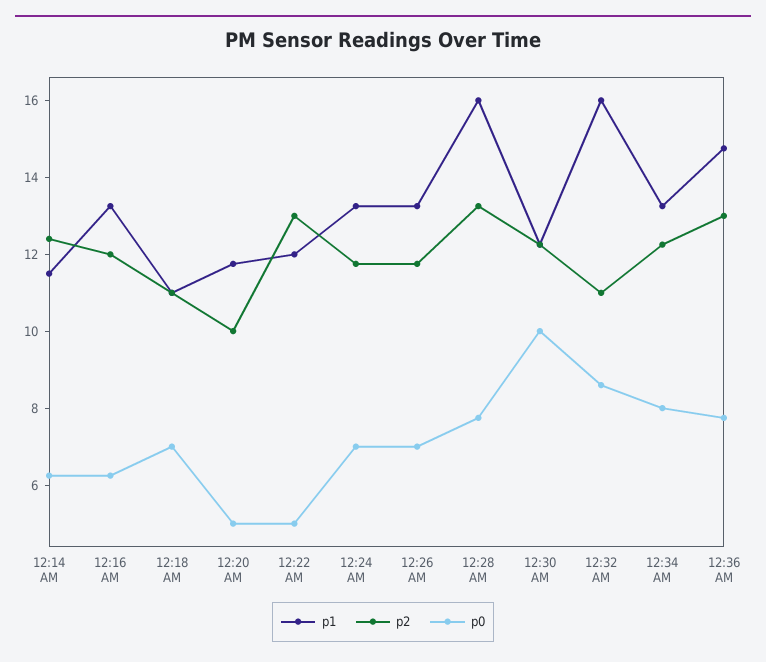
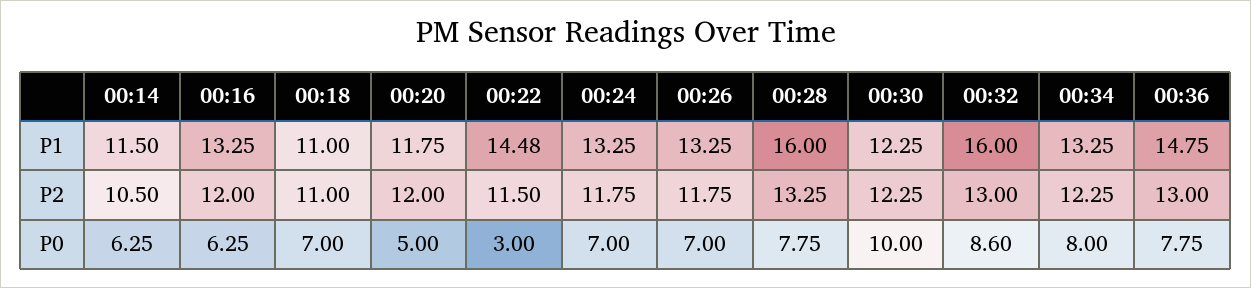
  {
    "p1": {
      "12:14 AM": 11.5,
      "12:16 AM": 13.25,
      "12:18 AM": 11,
      "12:20 AM": 11.75,
-     "12:22 AM": 12,
+     "12:22 AM": 14.48,
      "12:24 AM": 13.25,
      "12:26 AM": 13.25,
      "12:28 AM": 16,
      "12:30 AM": 12.25,
      "12:32 AM": 16,
      "12:34 AM": 13.25,
      "12:36 AM": 14.75
    },
    "p2": {
-     "12:14 AM": 12.5,
+     "12:14 AM": 10.5,
      "12:16 AM": 12,
      "12:18 AM": 11,
-     "12:20 AM": 10,
+     "12:20 AM": 12,
-     "12:22 AM": 13,
+     "12:22 AM": 11.5,
      "12:24 AM": 11.75,
      "12:26 AM": 11.75,
      "12:28 AM": 13.25,
      "12:30 AM": 12.25,
-     "12:32 AM": 11,
+     "12:32 AM": 13,
      "12:34 AM": 12.25,
      "12:36 AM": 13
    },
    "p0": {
      "12:14 AM": 6.25,
      "12:16 AM": 6.25,
      "12:18 AM": 7,
      "12:20 AM": 5,
-     "12:22 AM": 5,
+     "12:22 AM": 3,
      "12:24 AM": 7,
      "12:26 AM": 7,
      "12:28 AM": 7.75,
      "12:30 AM": 10,
      "12:32 AM": 8.6,
      "12:34 AM": 8,
      "12:36 AM": 7.75
    }
  }

